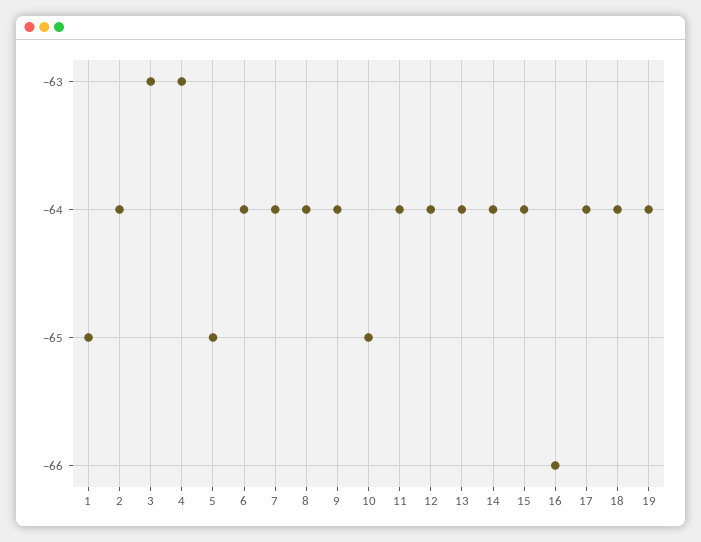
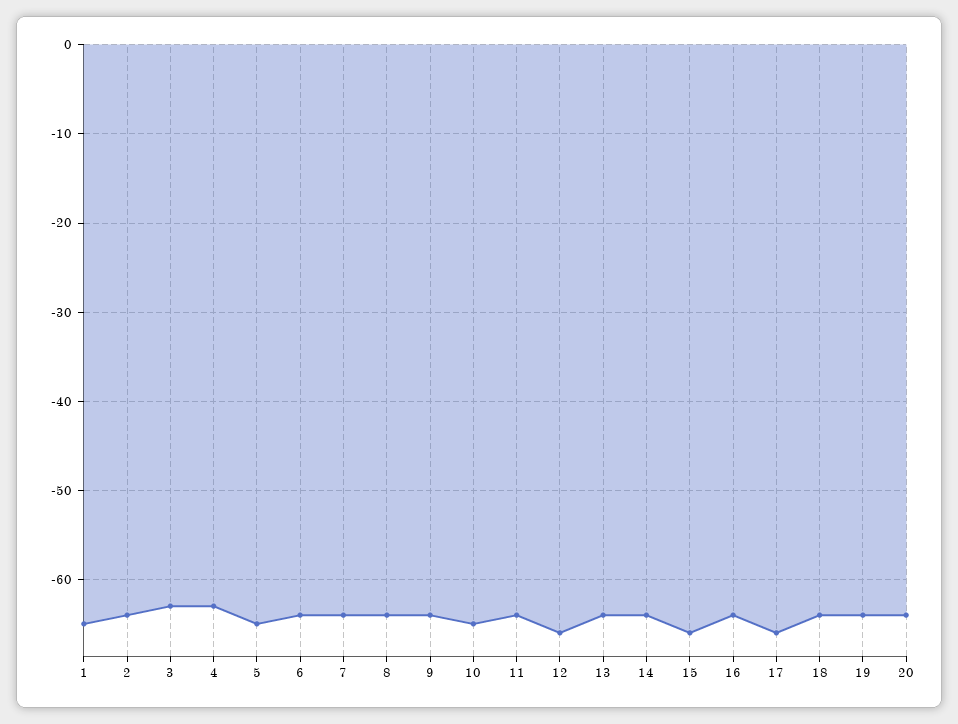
  {
    "1": -65,
    "2": -64,
    "3": -63,
    "4": -63,
    "5": -65,
    "6": -64,
    "7": -64,
    "8": -64,
    "9": -64,
    "10": -65,
    "11": -64,
-   "12": -64,
+   "12": -66,
    "13": -64,
    "14": -64,
-   "15": -64,
+   "15": -66,
-   "16": -66,
+   "16": -64,
-   "17": -64,
+   "17": -66,
    "18": -64,
-   "19": -64
+   "19": -64,
+   "20": -64
  }

